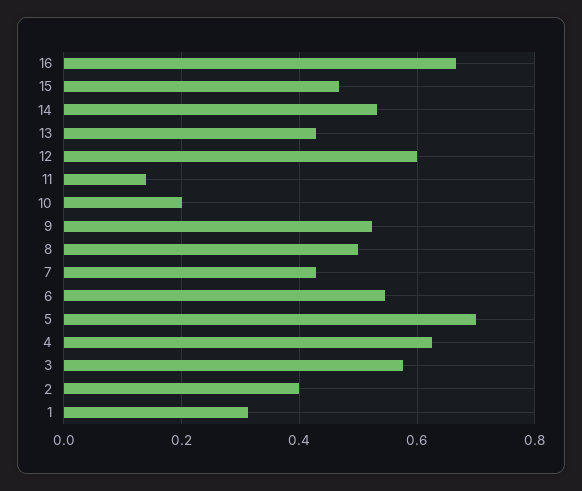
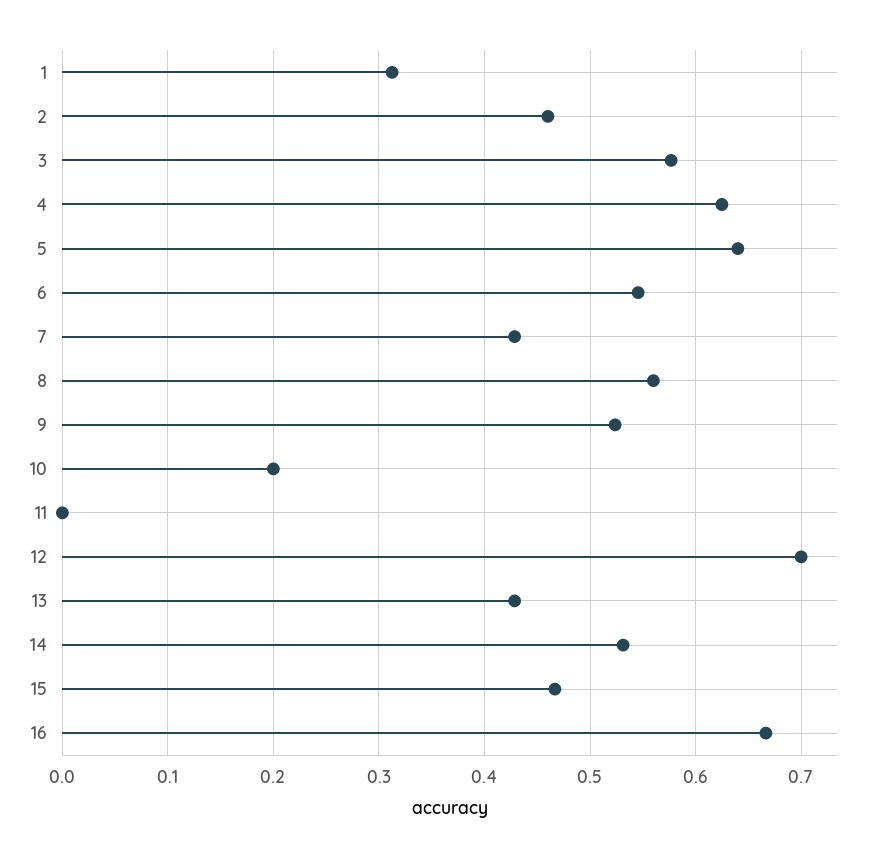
  {
    "16": 0.67,
    "15": 0.47,
    "14": 0.53,
    "13": 0.43,
-   "12": 0.6,
+   "12": 0.7,
-   "11": 0.14,
+   "11": 0,
    "10": 0.2,
    "9": 0.52,
-   "8": 0.5,
+   "8": 0.56,
    "7": 0.43,
    "6": 0.55,
-   "5": 0.7,
+   "5": 0.64,
    "4": 0.63,
    "3": 0.58,
-   "2": 0.4,
+   "2": 0.46,
    "1": 0.31
  }

